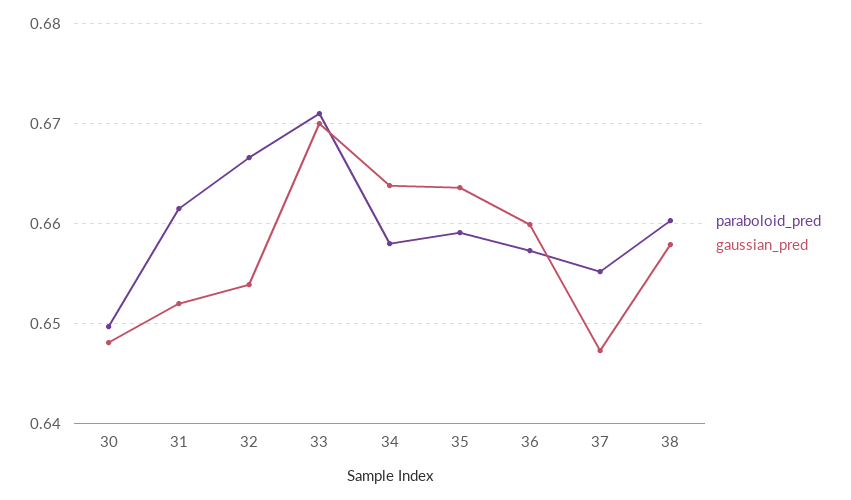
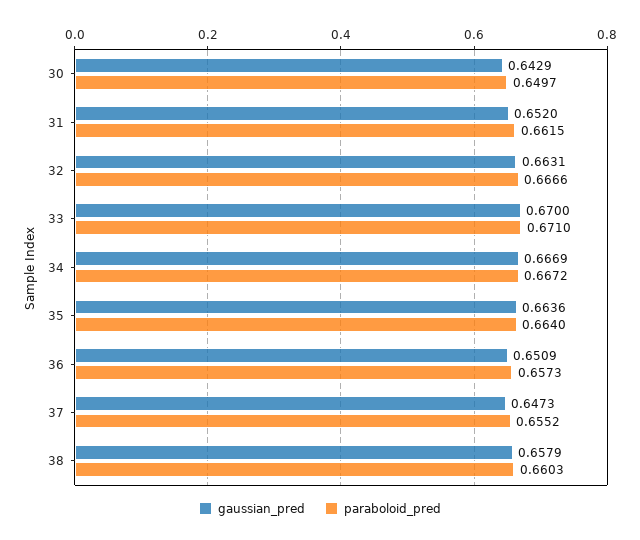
  {
    "paraboloid_pred": {
      "30": 0.6497,
      "31": 0.6615,
      "32": 0.6666,
      "33": 0.671,
-     "34": 0.658,
+     "34": 0.6672,
-     "35": 0.659,
+     "35": 0.664,
      "36": 0.6573,
      "37": 0.6552,
      "38": 0.6603
    },
    "gaussian_pred": {
-     "30": 0.648,
+     "30": 0.6429,
      "31": 0.652,
-     "32": 0.654,
+     "32": 0.6631,
      "33": 0.67,
-     "34": 0.664,
+     "34": 0.6669,
      "35": 0.6636,
-     "36": 0.66,
+     "36": 0.6509,
      "37": 0.6473,
      "38": 0.6579
    }
  }

